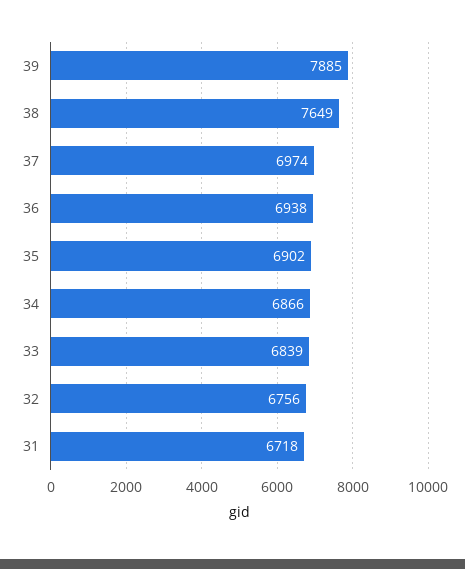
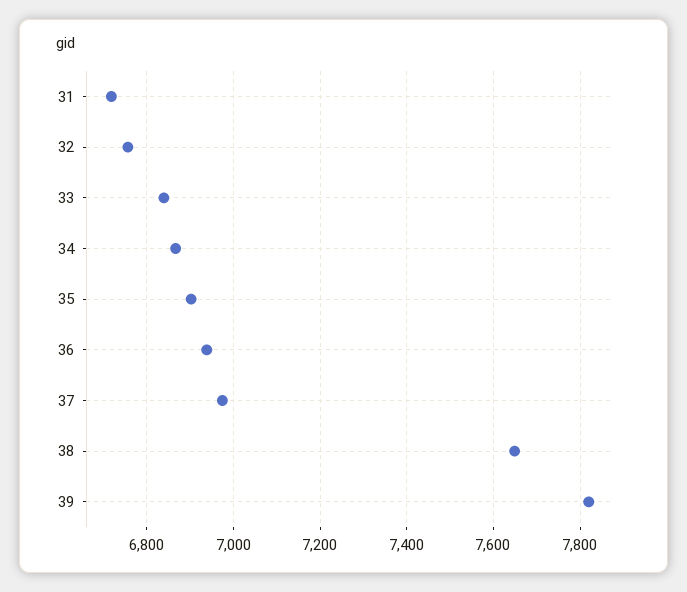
  {
-   "39": 7885,
+   "39": 7820,
    "38": 7649,
    "37": 6974,
    "36": 6938,
    "35": 6902,
    "34": 6866,
    "33": 6839,
    "32": 6756,
    "31": 6718
  }

